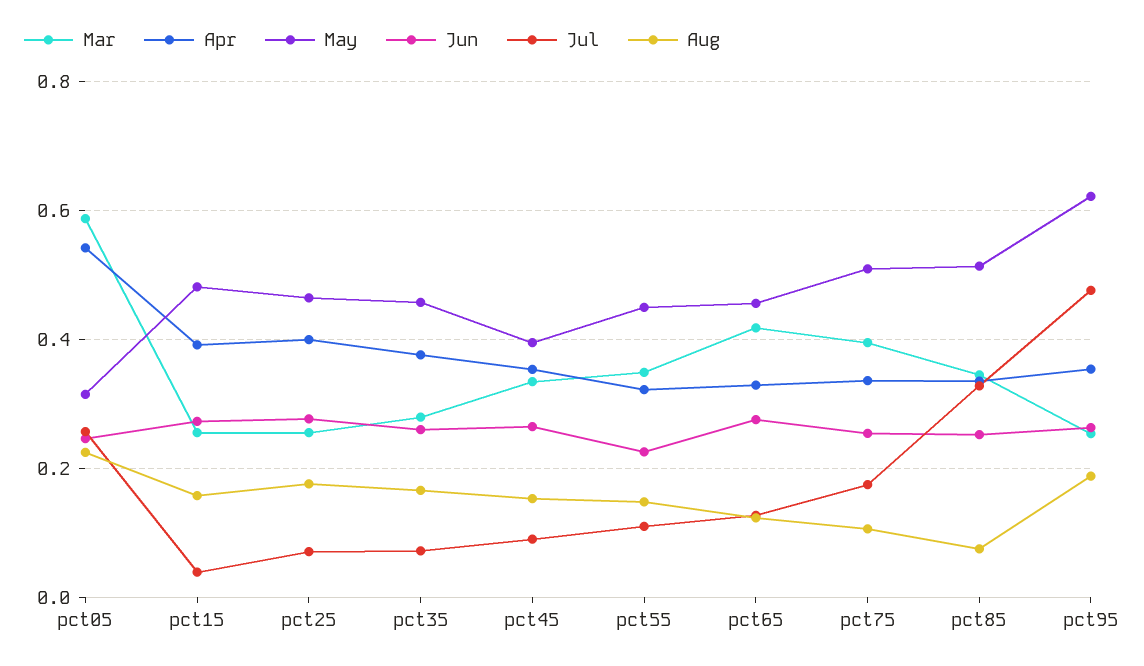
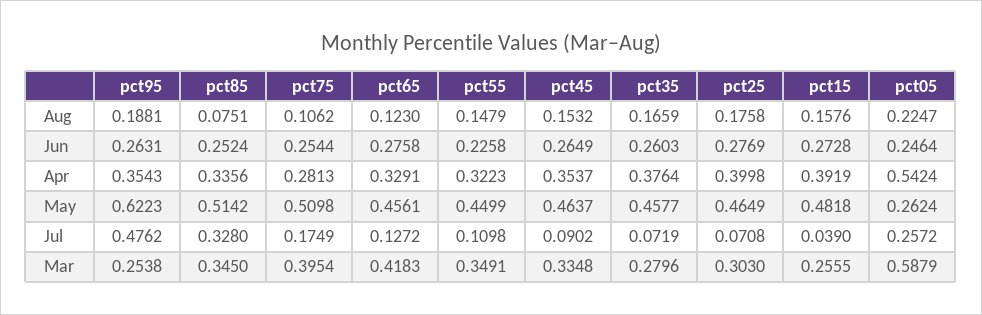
  {
    "Mar": {
      "pct05": 0.5879,
      "pct15": 0.2555,
-     "pct25": 0.26,
+     "pct25": 0.303,
      "pct35": 0.2796,
      "pct45": 0.3348,
      "pct55": 0.3491,
      "pct65": 0.4183,
      "pct75": 0.3954,
      "pct85": 0.345,
      "pct95": 0.2538
    },
    "Apr": {
      "pct05": 0.5424,
      "pct15": 0.3919,
      "pct25": 0.3998,
      "pct35": 0.3764,
      "pct45": 0.3537,
      "pct55": 0.3223,
      "pct65": 0.3291,
-     "pct75": 0.34,
+     "pct75": 0.2813,
      "pct85": 0.3356,
      "pct95": 0.3543
    },
    "May": {
-     "pct05": 0.32,
+     "pct05": 0.2624,
      "pct15": 0.4818,
      "pct25": 0.4649,
      "pct35": 0.4577,
-     "pct45": 0.4,
+     "pct45": 0.4637,
      "pct55": 0.4499,
      "pct65": 0.4561,
      "pct75": 0.5098,
      "pct85": 0.5142,
      "pct95": 0.6223
    },
    "Jun": {
      "pct05": 0.2464,
      "pct15": 0.2728,
      "pct25": 0.2769,
      "pct35": 0.2603,
      "pct45": 0.2649,
      "pct55": 0.2258,
      "pct65": 0.2758,
      "pct75": 0.2544,
      "pct85": 0.2524,
      "pct95": 0.2631
    },
    "Jul": {
      "pct05": 0.2572,
      "pct15": 0.039,
      "pct25": 0.0708,
      "pct35": 0.0719,
      "pct45": 0.0902,
      "pct55": 0.1098,
      "pct65": 0.1272,
      "pct75": 0.1749,
      "pct85": 0.328,
      "pct95": 0.4762
    },
    "Aug": {
      "pct05": 0.2247,
      "pct15": 0.1576,
      "pct25": 0.1758,
      "pct35": 0.1659,
      "pct45": 0.1532,
      "pct55": 0.1479,
      "pct65": 0.123,
      "pct75": 0.1062,
      "pct85": 0.0751,
      "pct95": 0.1881
    }
  }

